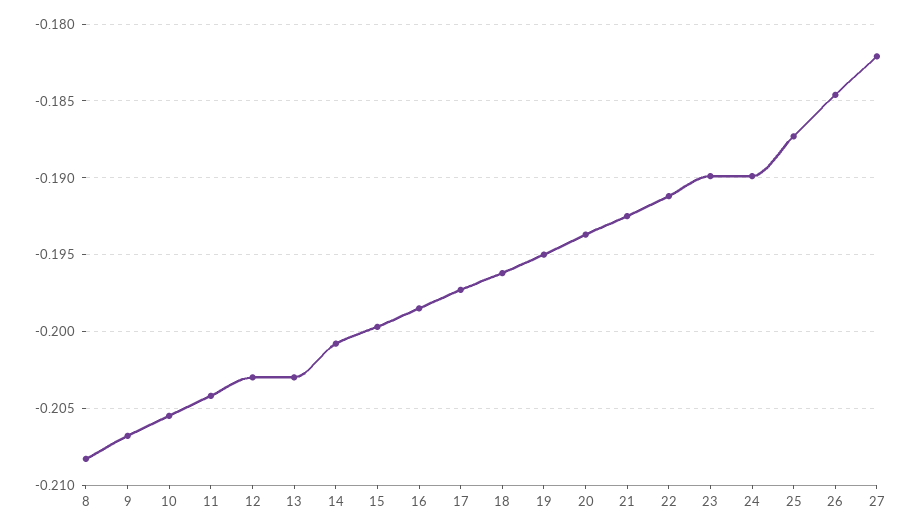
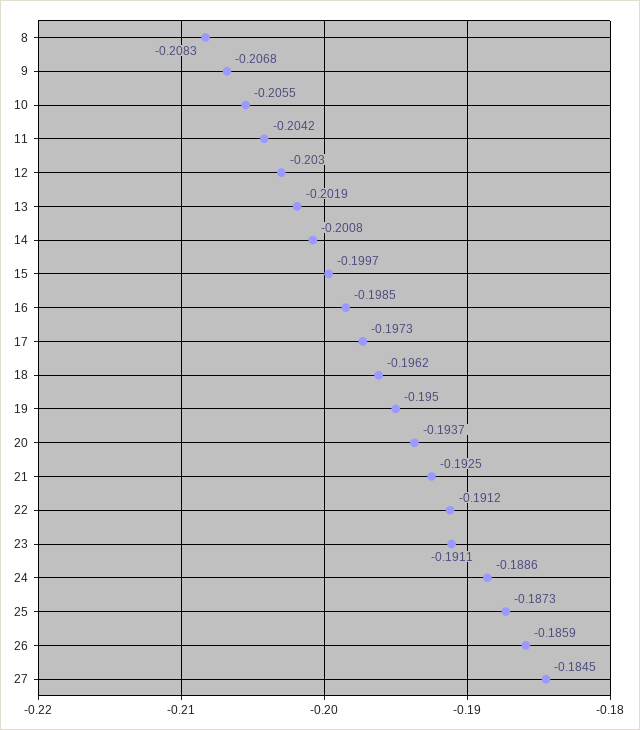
  {
    "8": -0.2083,
    "9": -0.2068,
    "10": -0.2055,
    "11": -0.2042,
    "12": -0.203,
-   "13": -0.203,
+   "13": -0.2019,
    "14": -0.2008,
    "15": -0.1997,
    "16": -0.1985,
    "17": -0.1973,
    "18": -0.1962,
    "19": -0.195,
    "20": -0.1937,
    "21": -0.1925,
    "22": -0.1912,
-   "23": -0.19,
+   "23": -0.1911,
-   "24": -0.19,
+   "24": -0.1886,
    "25": -0.1873,
-   "26": -0.1845,
+   "26": -0.1859,
-   "27": -0.182
+   "27": -0.1845
  }

